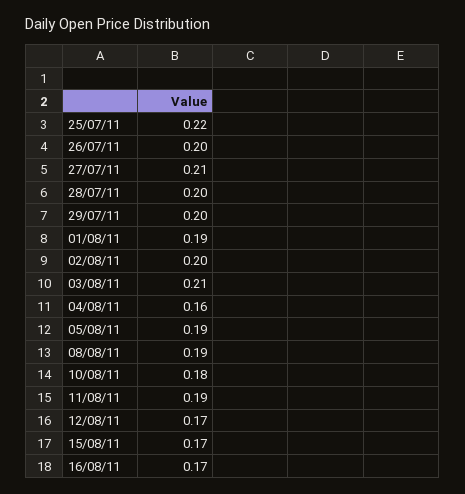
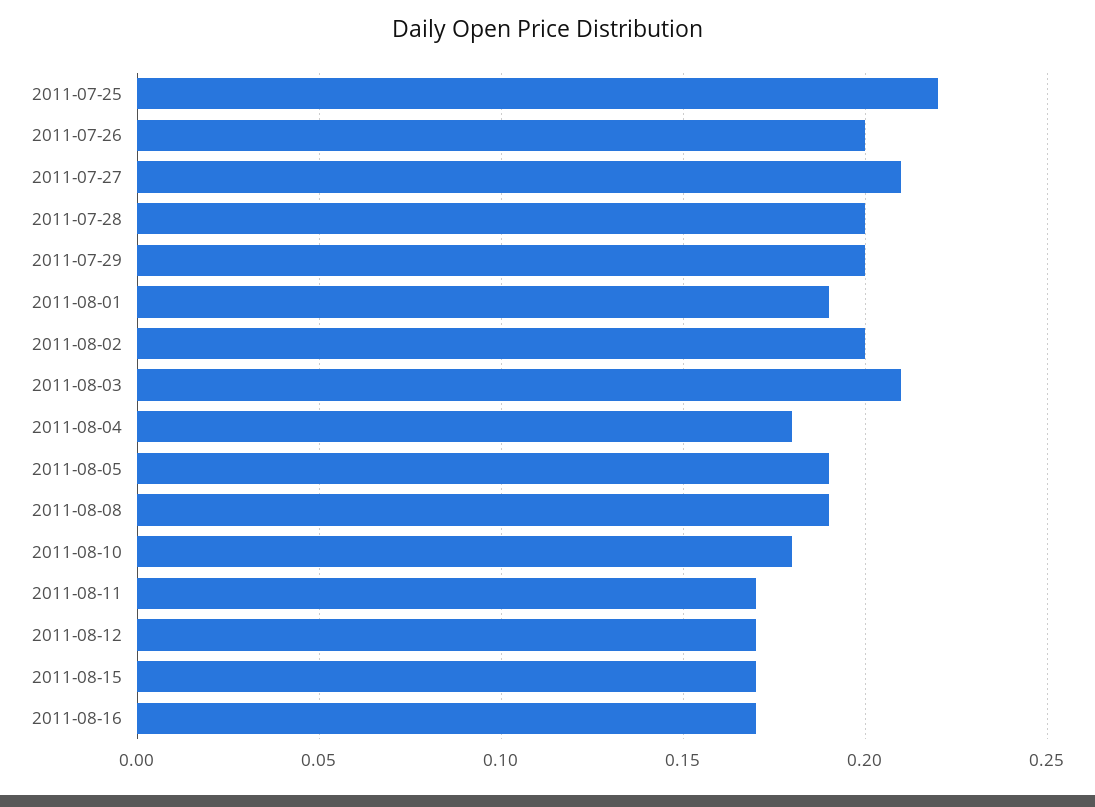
  {
    "25/07/11": 0.22,
    "26/07/11": 0.2,
    "27/07/11": 0.21,
    "28/07/11": 0.2,
    "29/07/11": 0.2,
    "01/08/11": 0.19,
    "02/08/11": 0.2,
    "03/08/11": 0.21,
-   "04/08/11": 0.16,
+   "04/08/11": 0.18,
    "05/08/11": 0.19,
    "08/08/11": 0.19,
    "10/08/11": 0.18,
-   "11/08/11": 0.19,
+   "11/08/11": 0.17,
    "12/08/11": 0.17,
    "15/08/11": 0.17,
    "16/08/11": 0.17
  }

